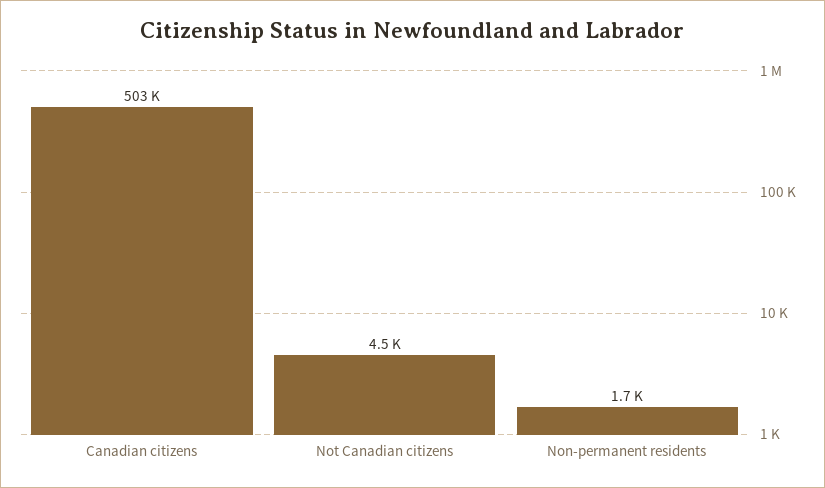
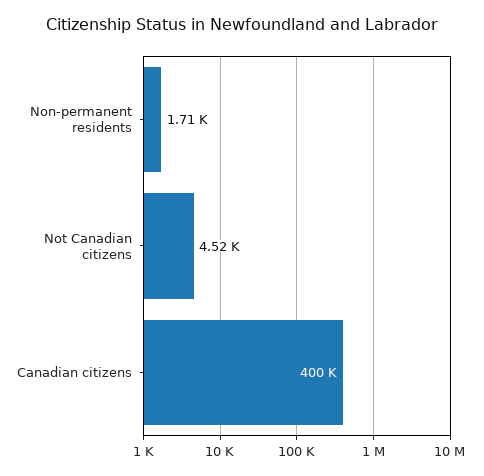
  {
-   "Canadian citizens": 503000,
+   "Canadian citizens": 400000,
    "Not Canadian citizens": 4520,
    "Non-permanent residents": 1710
  }

